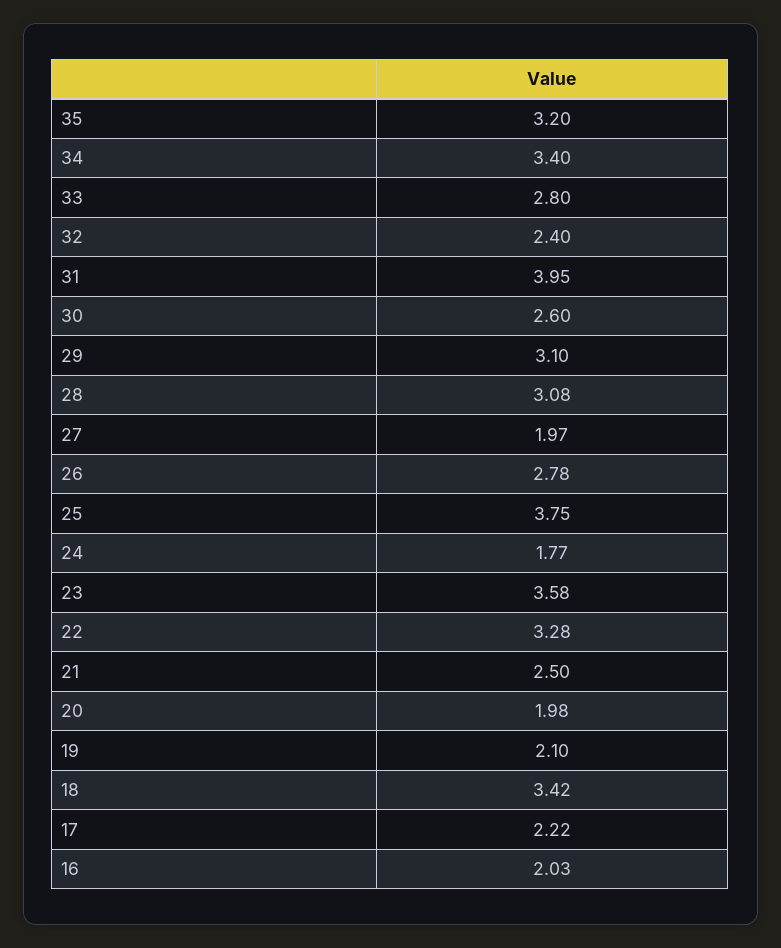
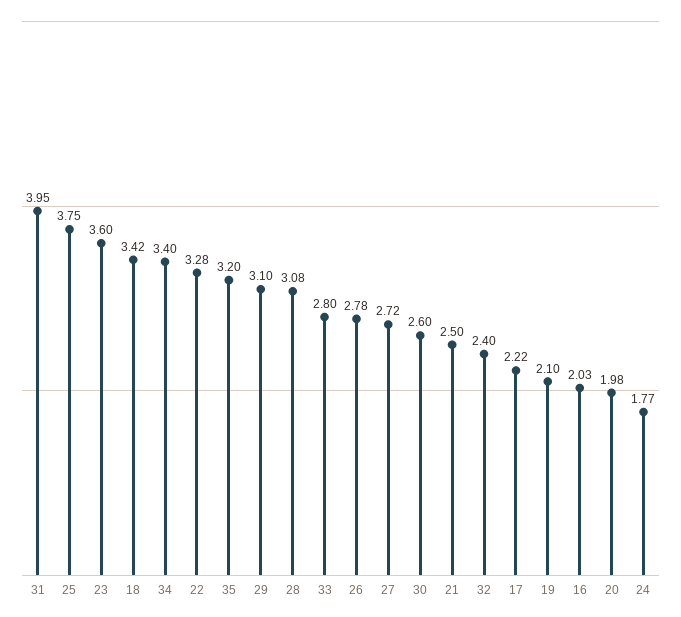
  {
    "35": 3.2,
    "34": 3.4,
    "33": 2.8,
    "32": 2.4,
    "31": 3.95,
    "30": 2.6,
    "29": 3.1,
    "28": 3.08,
-   "27": 1.97,
+   "27": 2.72,
    "26": 2.78,
    "25": 3.75,
    "24": 1.77,
-   "23": 3.58,
+   "23": 3.6,
    "22": 3.28,
    "21": 2.5,
    "20": 1.98,
    "19": 2.1,
    "18": 3.42,
    "17": 2.22,
    "16": 2.03
  }

